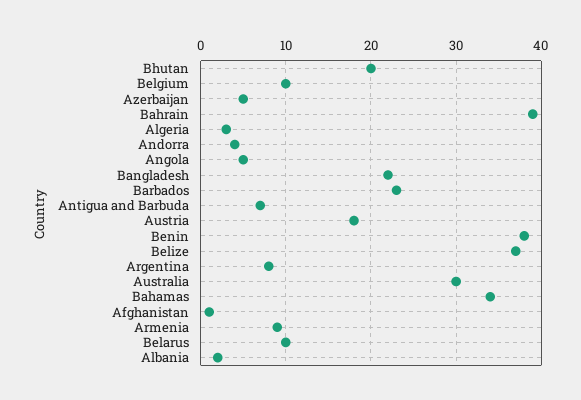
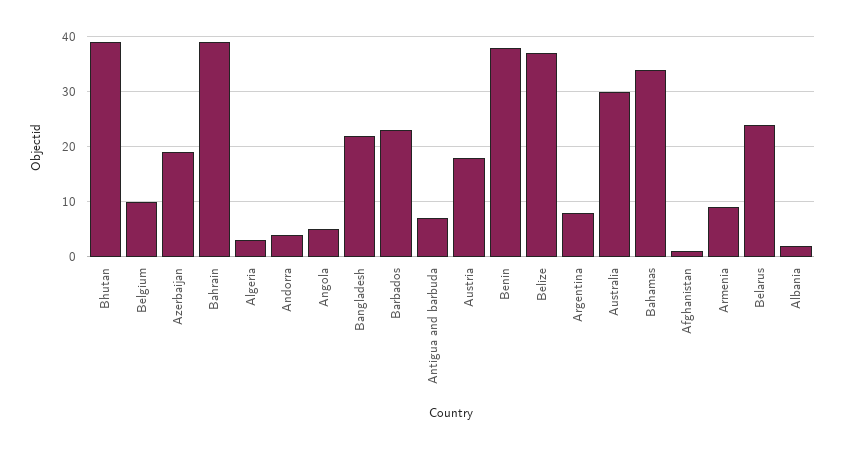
  {
-   "Bhutan": 20,
+   "Bhutan": 40,
    "Belgium": 10,
-   "Azerbaijan": 5,
+   "Azerbaijan": 20,
    "Bahrain": 39,
    "Algeria": 3,
    "Andorra": 4,
    "Angola": 5,
    "Bangladesh": 22,
    "Barbados": 23,
    "Antigua and Barbuda": 7,
    "Austria": 18,
    "Benin": 38,
    "Belize": 37,
    "Argentina": 8,
    "Australia": 30,
    "Bahamas": 34,
    "Afghanistan": 1,
    "Armenia": 9,
-   "Belarus": 10,
+   "Belarus": 25,
    "Albania": 2
  }

